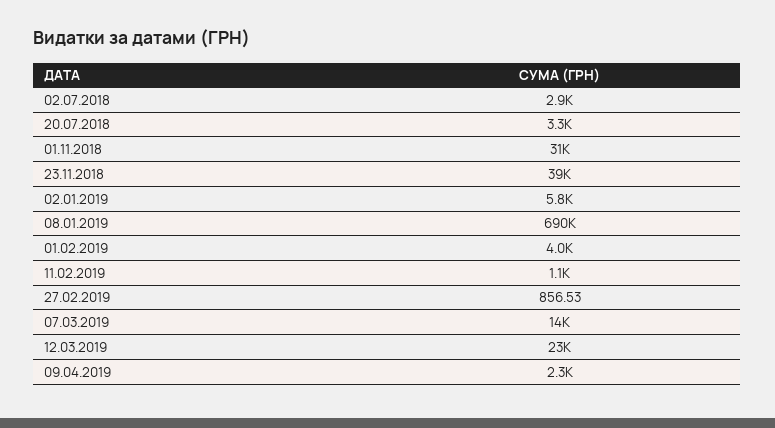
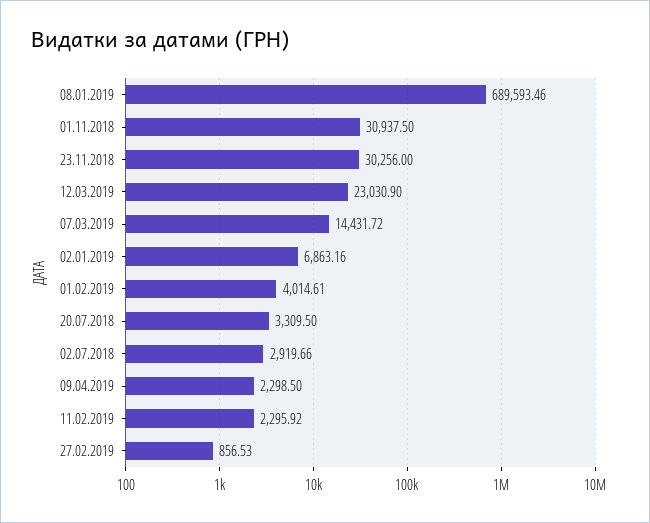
  {
    "02.07.2018": 2919.66,
    "20.07.2018": 3309.5,
    "01.11.2018": 30937.5,
-   "23.11.2018": 39000,
+   "23.11.2018": 30256,
-   "02.01.2019": 5800,
+   "02.01.2019": 6863.16,
    "08.01.2019": 689593.46,
    "01.02.2019": 4014.61,
-   "11.02.2019": 1100,
+   "11.02.2019": 2295.92,
    "27.02.2019": 856.53,
    "07.03.2019": 14431.72,
    "12.03.2019": 23030.9,
    "09.04.2019": 2298.5
  }

